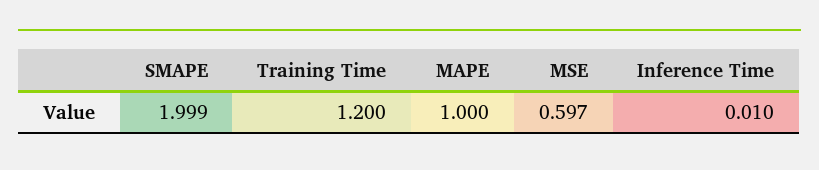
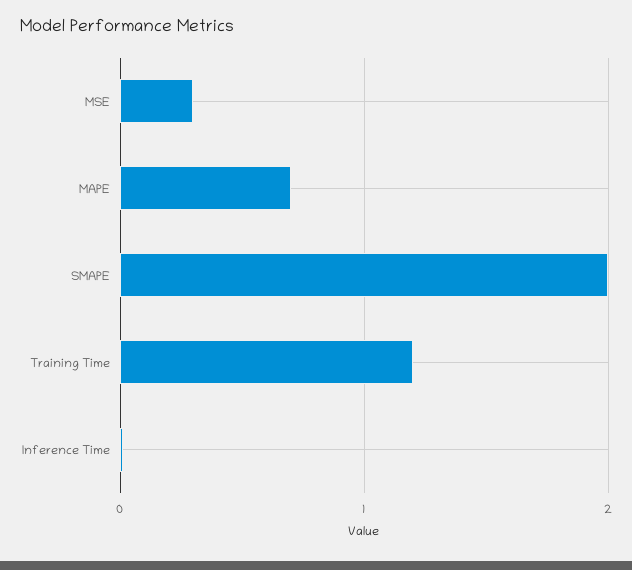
  {
    "SMAPE": 1.999,
    "Training Time": 1.2,
-   "MAPE": 1,
+   "MAPE": 0.7,
-   "MSE": 0.597,
+   "MSE": 0.3,
    "Inference Time": 0.01
  }

